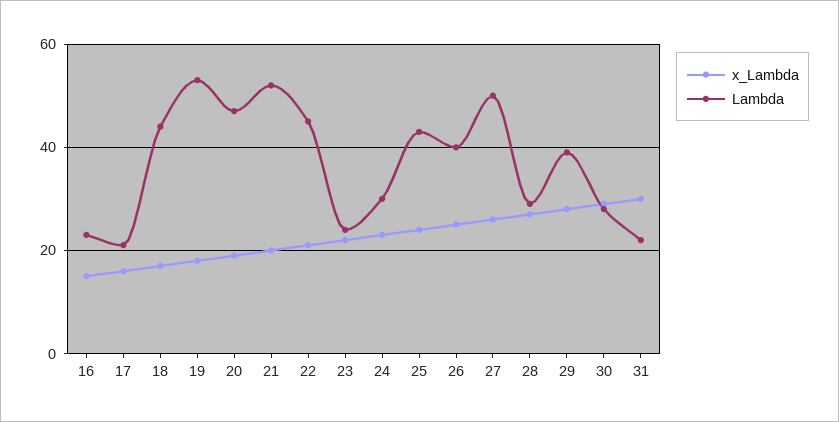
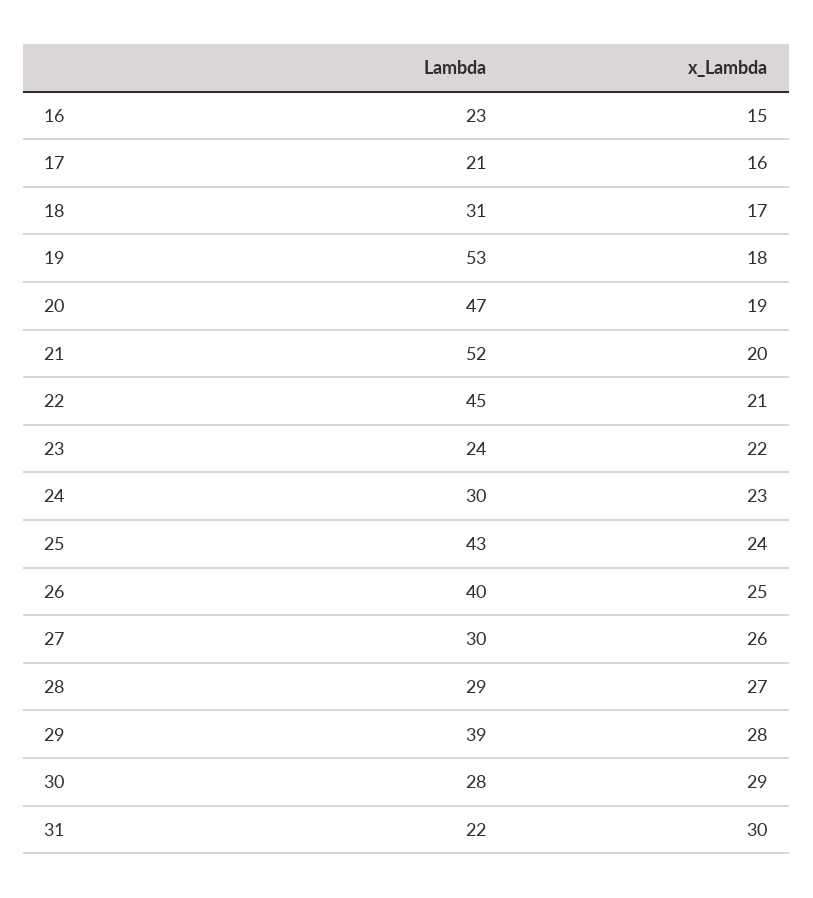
  {
    "x_Lambda": {
      "16": 15,
      "17": 16,
      "18": 17,
      "19": 18,
      "20": 19,
      "21": 20,
      "22": 21,
      "23": 22,
      "24": 23,
      "25": 24,
      "26": 25,
      "27": 26,
      "28": 27,
      "29": 28,
      "30": 29,
      "31": 30
    },
    "Lambda": {
      "16": 23,
      "17": 21,
-     "18": 45,
+     "18": 31,
      "19": 53,
      "20": 47,
      "21": 52,
      "22": 45,
      "23": 24,
      "24": 30,
      "25": 43,
      "26": 40,
-     "27": 50,
+     "27": 30,
      "28": 29,
      "29": 39,
      "30": 28,
      "31": 22
    }
  }

